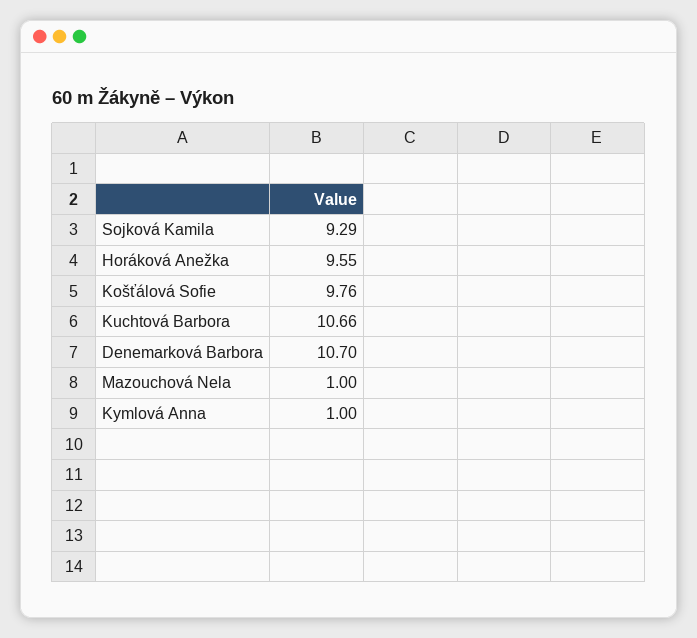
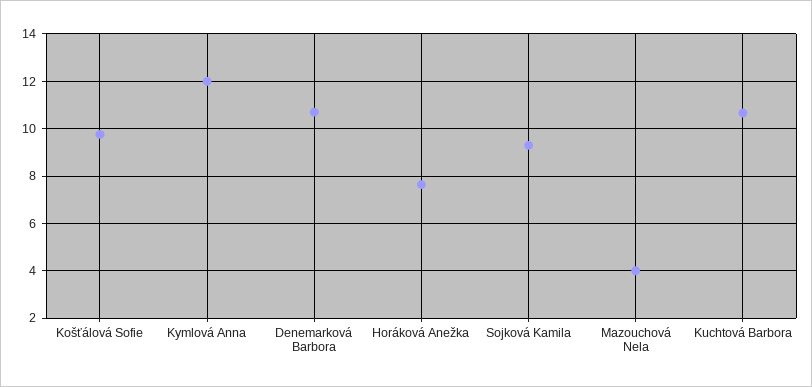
  {
    "Sojková Kamila": 9.29,
-   "Horáková Anežka": 9.55,
+   "Horáková Anežka": 7.5,
    "Košťálová Sofie": 9.76,
    "Kuchtová Barbora": 10.66,
    "Denemarková Barbora": 10.7,
-   "Mazouchová Nela": 1,
+   "Mazouchová Nela": 4,
-   "Kymlová Anna": 1
+   "Kymlová Anna": 12
  }

